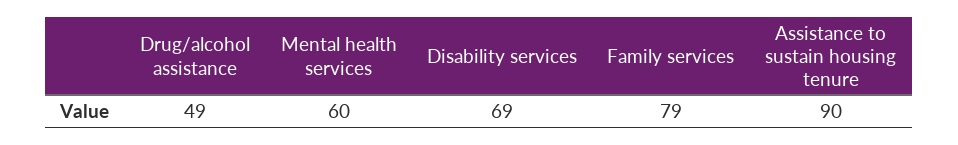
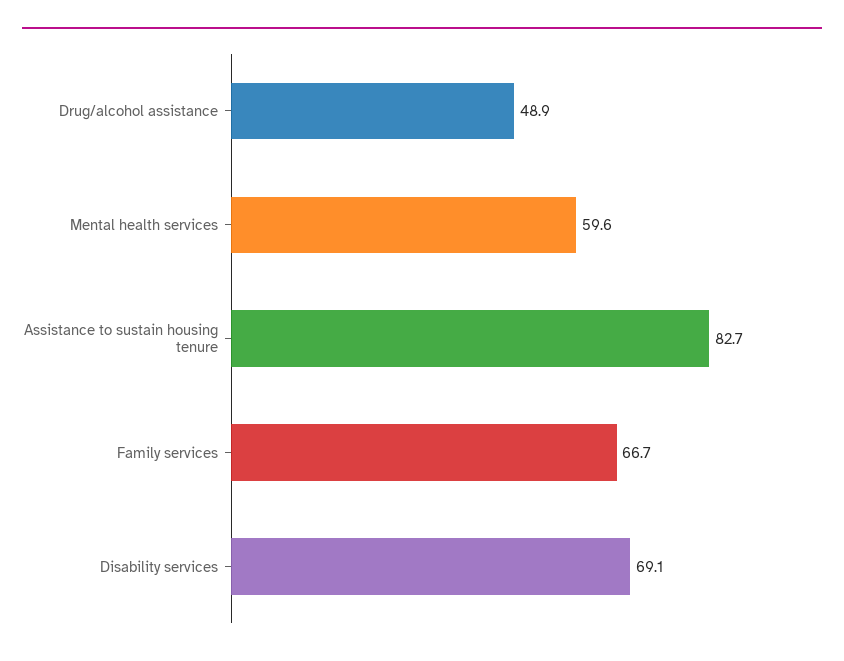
  {
    "Drug/alcohol assistance": 48.9,
    "Mental health services": 59.6,
    "Disability services": 69.1,
-   "Family services": 79,
+   "Family services": 66.7,
-   "Assistance to sustain housing tenure": 90
+   "Assistance to sustain housing tenure": 82.7
  }

